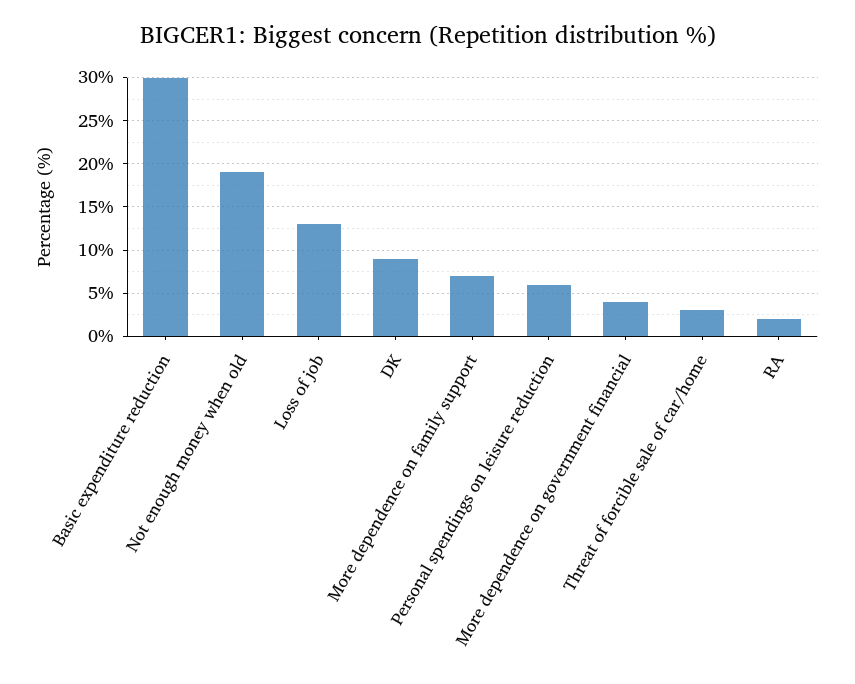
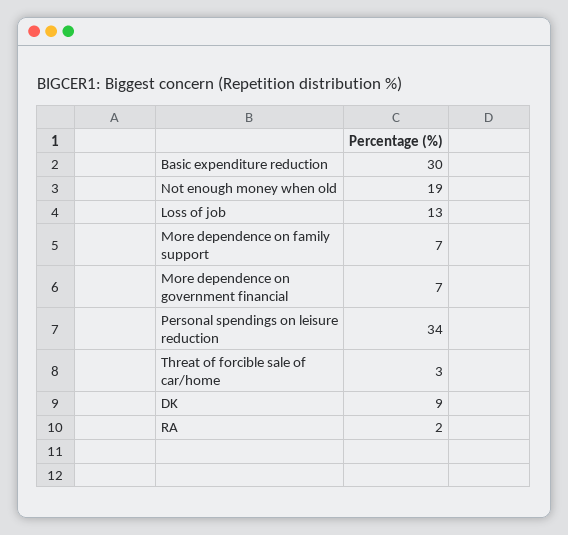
  {
    "Basic expenditure reduction": 30,
    "Not enough money when old": 19,
    "Loss of job": 13,
    "DK": 9,
    "More dependence on family support": 7,
-   "Personal spendings on leisure reduction": 6,
+   "Personal spendings on leisure reduction": 34,
-   "More dependence on government financial": 4,
+   "More dependence on government financial": 7,
    "Threat of forcible sale of car/home": 3,
    "RA": 2
  }

